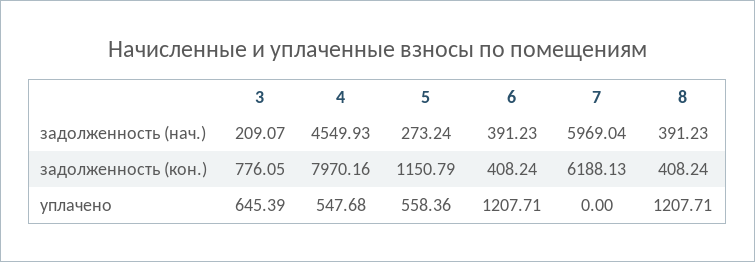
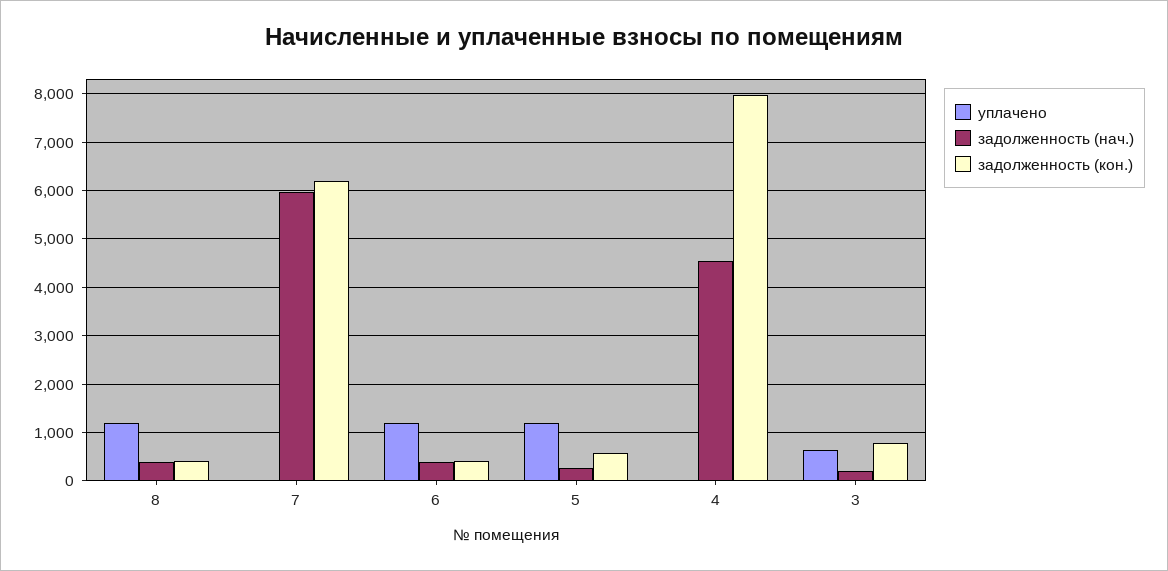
  {
    "задолженность (нач.)": {
      "3": 209.07,
      "4": 4549.93,
      "5": 273.24,
      "6": 391.23,
      "7": 5969.04,
      "8": 391.23
    },
    "задолженность (кон.)": {
      "3": 776.05,
      "4": 7970.16,
-     "5": 1150.79,
+     "5": 600,
      "6": 408.24,
      "7": 6188.13,
      "8": 408.24
    },
    "уплачено": {
      "3": 645.39,
-     "4": 547.68,
+     "4": 0,
-     "5": 558.36,
+     "5": 1200,
      "6": 1207.71,
      "7": 0,
      "8": 1207.71
    }
  }

